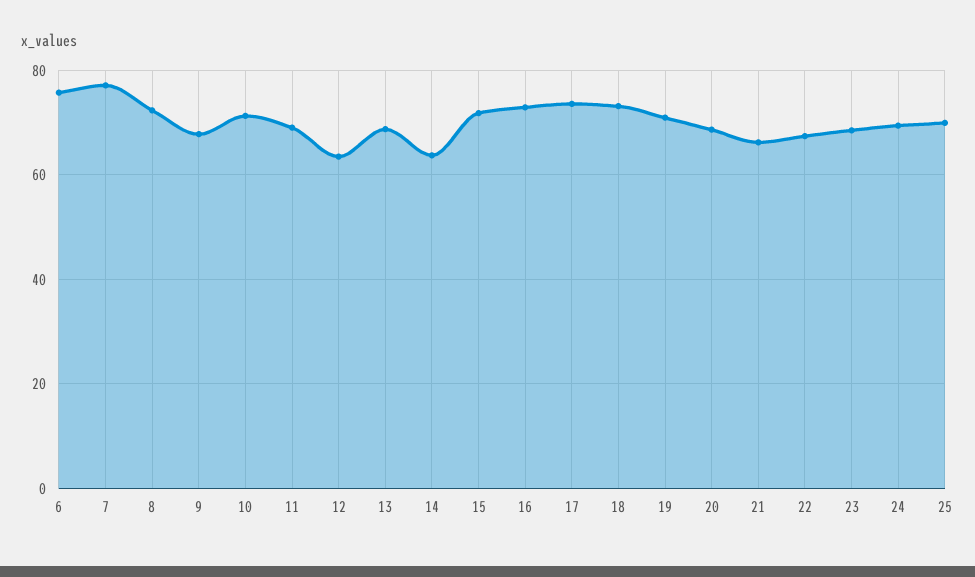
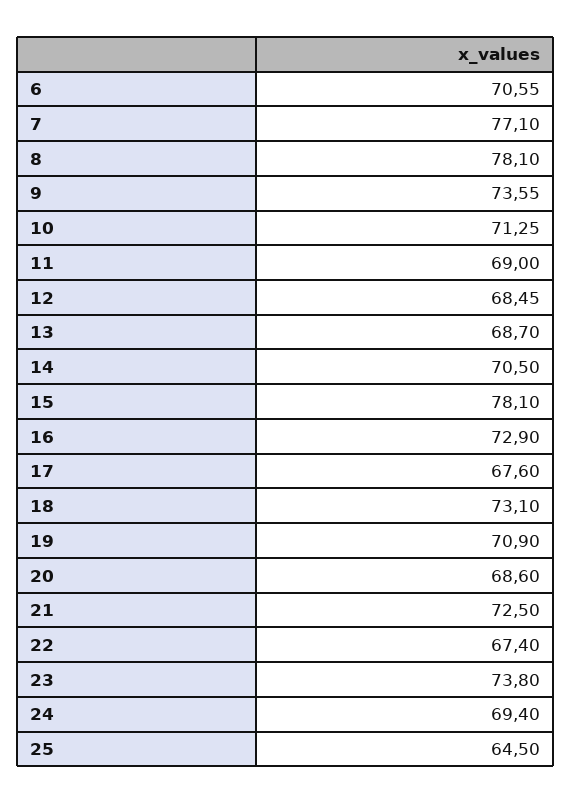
  {
-   "6": 76,
+   "6": 70.55,
    "7": 77.1,
-   "8": 72,
+   "8": 78.1,
-   "9": 68,
+   "9": 73.55,
    "10": 71.25,
    "11": 69,
-   "12": 64,
+   "12": 68.45,
    "13": 68.7,
-   "14": 64,
+   "14": 70.5,
-   "15": 72,
+   "15": 78.1,
    "16": 72.9,
-   "17": 74,
+   "17": 67.6,
    "18": 73.1,
    "19": 70.9,
    "20": 68.6,
-   "21": 66,
+   "21": 72.5,
    "22": 67.4,
-   "23": 68,
+   "23": 73.8,
    "24": 69.4,
-   "25": 70
+   "25": 64.5
  }

